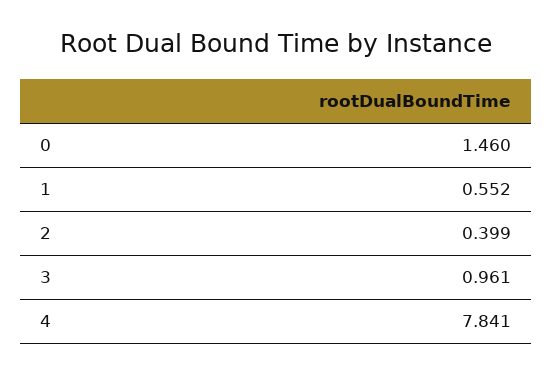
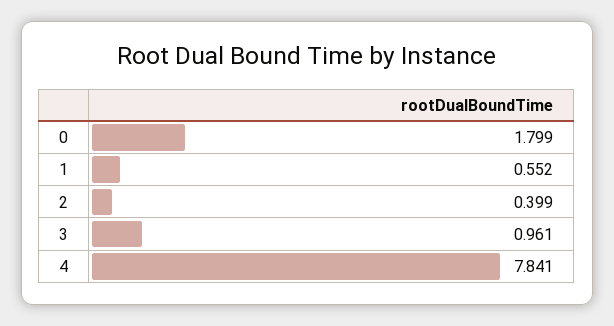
  {
-   "0": 1.46,
+   "0": 1.799,
    "1": 0.552,
    "2": 0.399,
    "3": 0.961,
    "4": 7.841
  }

